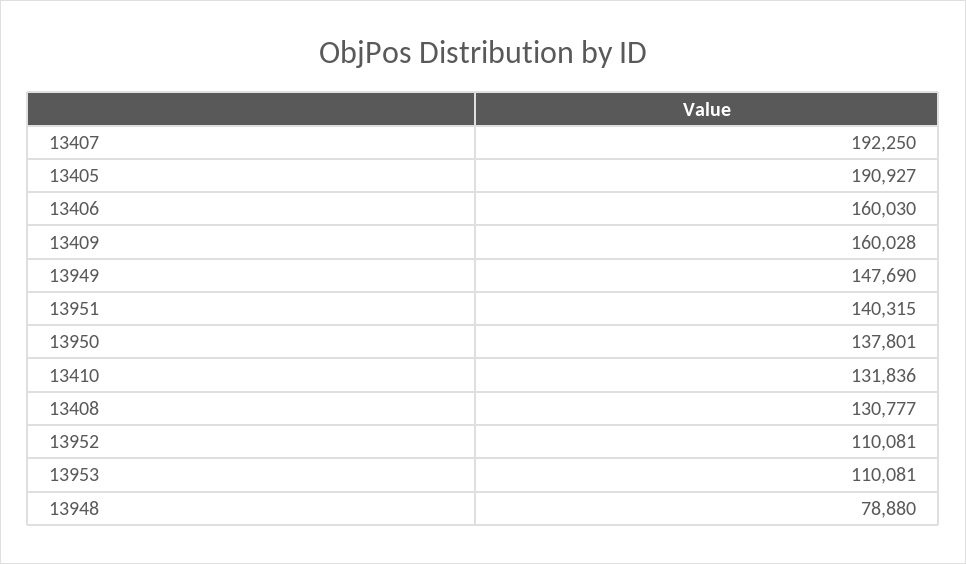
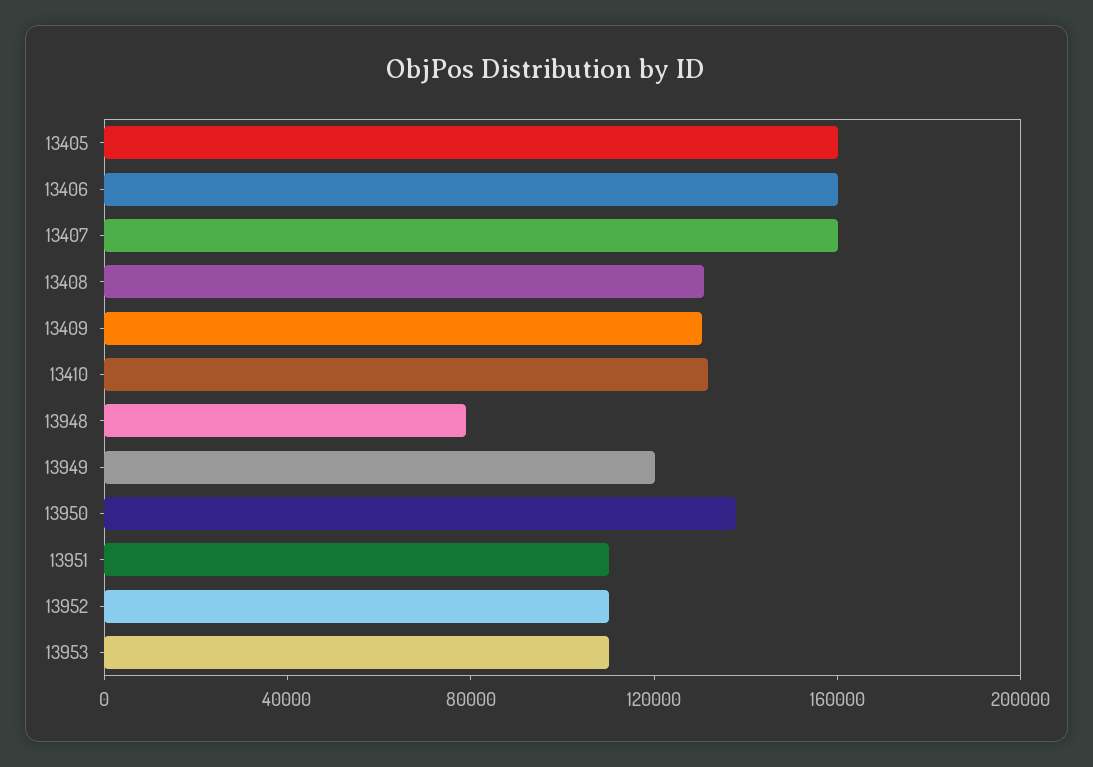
  {
-   "13407": 192250,
+   "13407": 160000,
-   "13405": 190927,
+   "13405": 160000,
    "13406": 160030,
-   "13409": 160028,
+   "13409": 130000,
-   "13949": 147690,
+   "13949": 120000,
-   "13951": 140315,
+   "13951": 110000,
    "13950": 137801,
    "13410": 131836,
    "13408": 130777,
    "13952": 110081,
    "13953": 110081,
    "13948": 78880
  }

